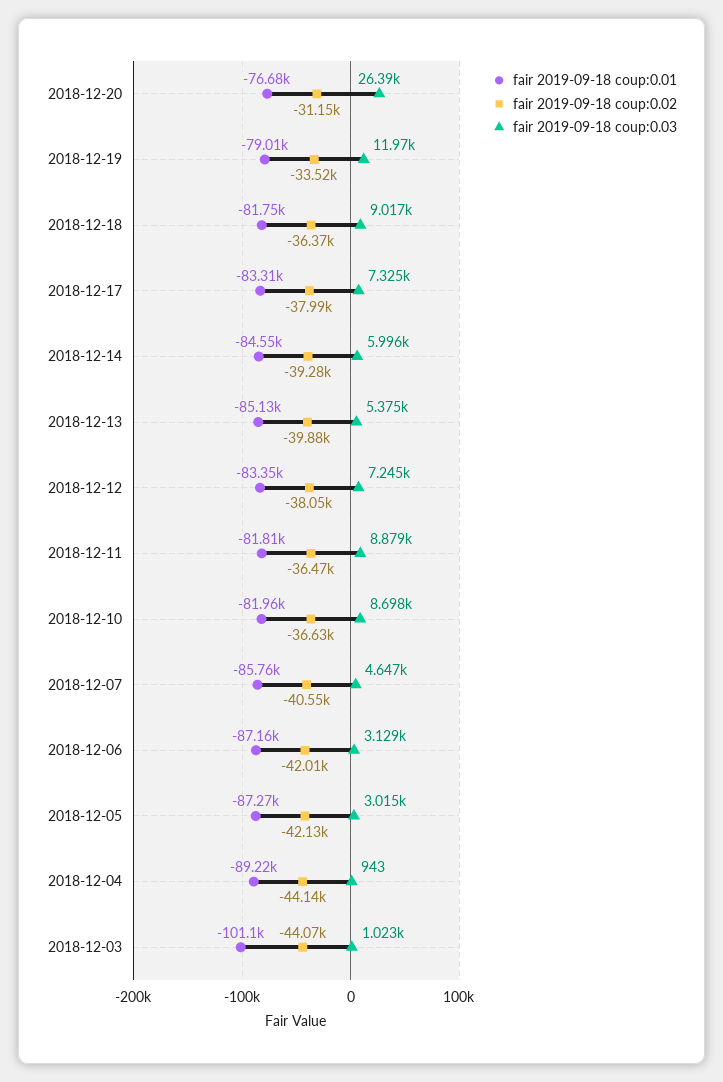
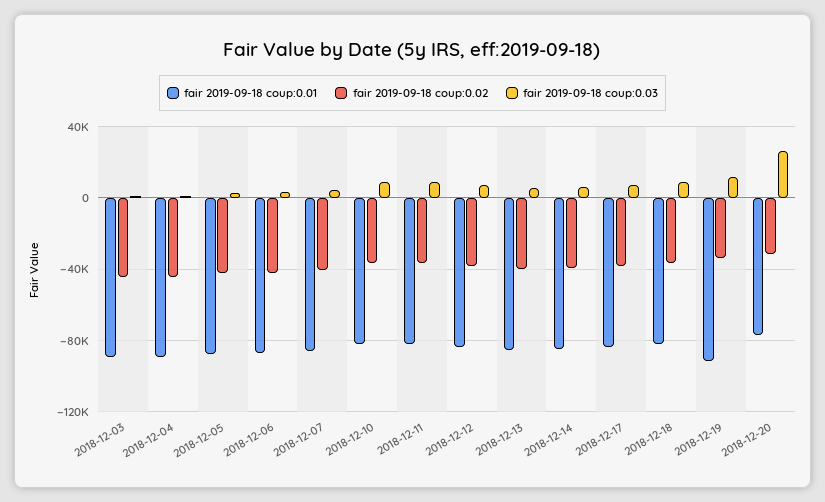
  {
    "fair 2019-09-18 coup:0.01": {
      "2018-12-20": -76680,
-     "2018-12-19": -79010,
+     "2018-12-19": -90000,
      "2018-12-18": -81750,
      "2018-12-17": -83310,
      "2018-12-14": -84550,
      "2018-12-13": -85130,
      "2018-12-12": -83350,
      "2018-12-11": -81810,
      "2018-12-10": -81960,
      "2018-12-07": -85760,
      "2018-12-06": -87160,
      "2018-12-05": -87270,
      "2018-12-04": -89220,
-     "2018-12-03": -101100
+     "2018-12-03": -90000
    },
    "fair 2019-09-18 coup:0.02": {
      "2018-12-20": -31150,
      "2018-12-19": -33520,
      "2018-12-18": -36370,
      "2018-12-17": -37990,
      "2018-12-14": -39280,
      "2018-12-13": -39880,
      "2018-12-12": -38050,
      "2018-12-11": -36470,
      "2018-12-10": -36630,
      "2018-12-07": -40550,
      "2018-12-06": -42010,
      "2018-12-05": -42130,
      "2018-12-04": -44140,
      "2018-12-03": -44070
    },
    "fair 2019-09-18 coup:0.03": {
      "2018-12-20": 26390,
      "2018-12-19": 11970,
      "2018-12-18": 9017,
      "2018-12-17": 7325,
      "2018-12-14": 5996,
      "2018-12-13": 5375,
      "2018-12-12": 7245,
      "2018-12-11": 8879,
      "2018-12-10": 8698,
      "2018-12-07": 4647,
      "2018-12-06": 3129,
      "2018-12-05": 3015,
      "2018-12-04": 943,
      "2018-12-03": 1023
    }
  }

